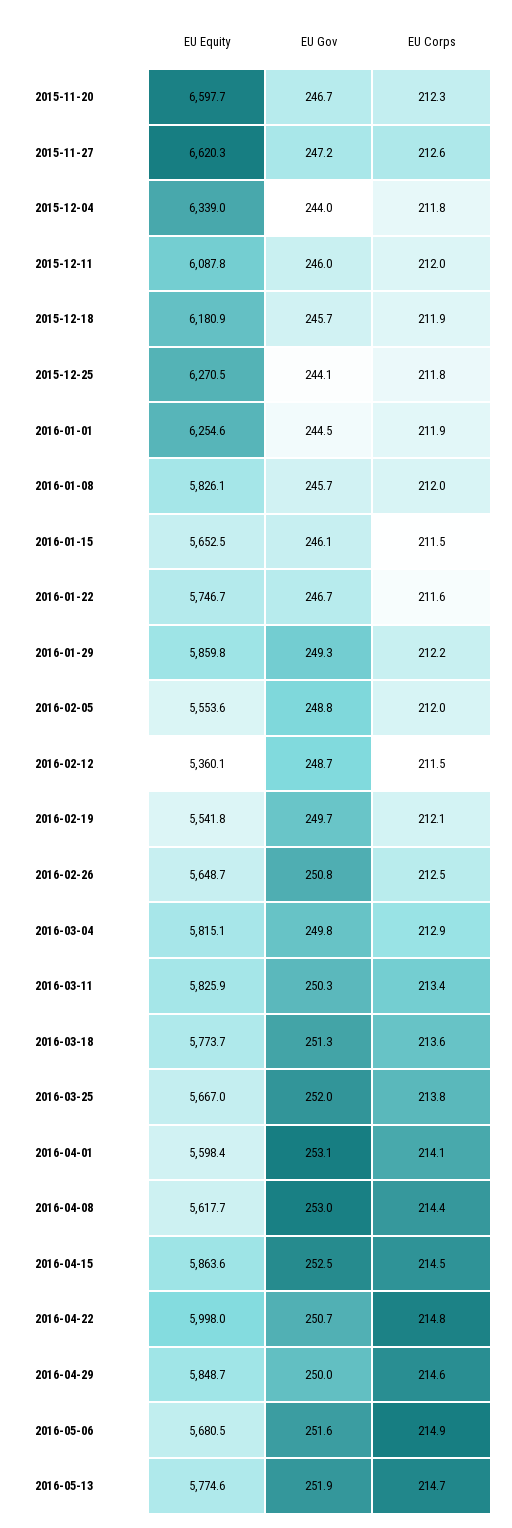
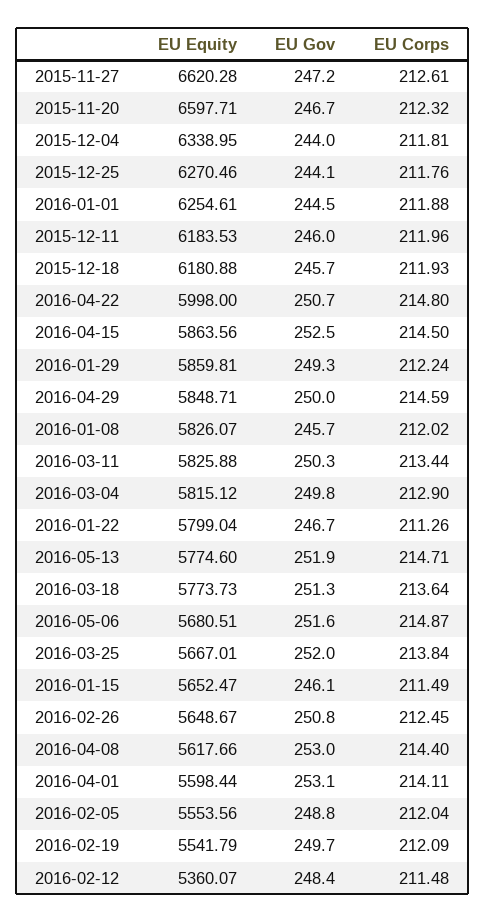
  {
    "EU Equity": {
      "2015-11-20": 6597.71,
      "2015-11-27": 6620.28,
      "2015-12-04": 6338.95,
-     "2015-12-11": 6087.8,
+     "2015-12-11": 6183.53,
      "2015-12-18": 6180.88,
      "2015-12-25": 6270.46,
      "2016-01-01": 6254.61,
      "2016-01-08": 5826.07,
      "2016-01-15": 5652.47,
-     "2016-01-22": 5746.7,
+     "2016-01-22": 5799.04,
      "2016-01-29": 5859.81,
      "2016-02-05": 5553.56,
      "2016-02-12": 5360.07,
      "2016-02-19": 5541.79,
      "2016-02-26": 5648.67,
      "2016-03-04": 5815.12,
      "2016-03-11": 5825.88,
      "2016-03-18": 5773.73,
      "2016-03-25": 5667.01,
      "2016-04-01": 5598.44,
      "2016-04-08": 5617.66,
      "2016-04-15": 5863.56,
      "2016-04-22": 5998,
      "2016-04-29": 5848.71,
      "2016-05-06": 5680.51,
      "2016-05-13": 5774.6
    },
    "EU Gov": {
      "2015-11-20": 246.7,
      "2015-11-27": 247.2,
      "2015-12-04": 244,
      "2015-12-11": 246,
      "2015-12-18": 245.7,
      "2015-12-25": 244.1,
      "2016-01-01": 244.5,
      "2016-01-08": 245.7,
      "2016-01-15": 246.1,
      "2016-01-22": 246.7,
      "2016-01-29": 249.3,
      "2016-02-05": 248.8,
-     "2016-02-12": 248.7,
+     "2016-02-12": 248.4,
      "2016-02-19": 249.7,
      "2016-02-26": 250.8,
      "2016-03-04": 249.8,
      "2016-03-11": 250.3,
      "2016-03-18": 251.3,
      "2016-03-25": 252,
      "2016-04-01": 253.1,
      "2016-04-08": 253,
      "2016-04-15": 252.5,
      "2016-04-22": 250.7,
      "2016-04-29": 250,
      "2016-05-06": 251.6,
      "2016-05-13": 251.9
    },
    "EU Corps": {
      "2015-11-20": 212.32,
      "2015-11-27": 212.61,
      "2015-12-04": 211.81,
      "2015-12-11": 211.96,
      "2015-12-18": 211.93,
      "2015-12-25": 211.76,
      "2016-01-01": 211.88,
      "2016-01-08": 212.02,
      "2016-01-15": 211.49,
-     "2016-01-22": 211.6,
+     "2016-01-22": 211.26,
      "2016-01-29": 212.24,
      "2016-02-05": 212.04,
      "2016-02-12": 211.48,
      "2016-02-19": 212.09,
      "2016-02-26": 212.45,
      "2016-03-04": 212.9,
      "2016-03-11": 213.44,
      "2016-03-18": 213.64,
      "2016-03-25": 213.84,
      "2016-04-01": 214.11,
      "2016-04-08": 214.4,
      "2016-04-15": 214.5,
      "2016-04-22": 214.8,
      "2016-04-29": 214.59,
      "2016-05-06": 214.87,
      "2016-05-13": 214.71
    }
  }

